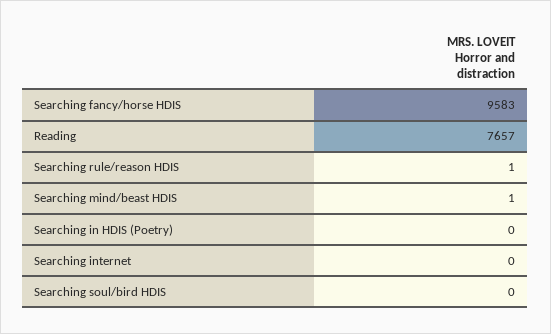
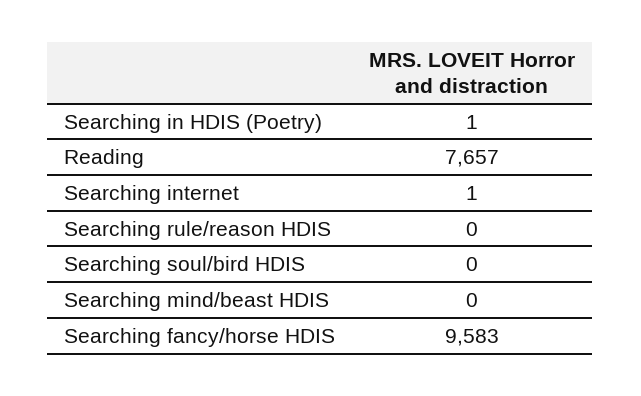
  {
    "Searching fancy/horse HDIS": 9583,
    "Reading": 7657,
-   "Searching rule/reason HDIS": 1,
+   "Searching rule/reason HDIS": 0,
-   "Searching mind/beast HDIS": 1,
+   "Searching mind/beast HDIS": 0,
-   "Searching in HDIS (Poetry)": 0,
+   "Searching in HDIS (Poetry)": 1,
-   "Searching internet": 0,
+   "Searching internet": 1,
    "Searching soul/bird HDIS": 0
  }

